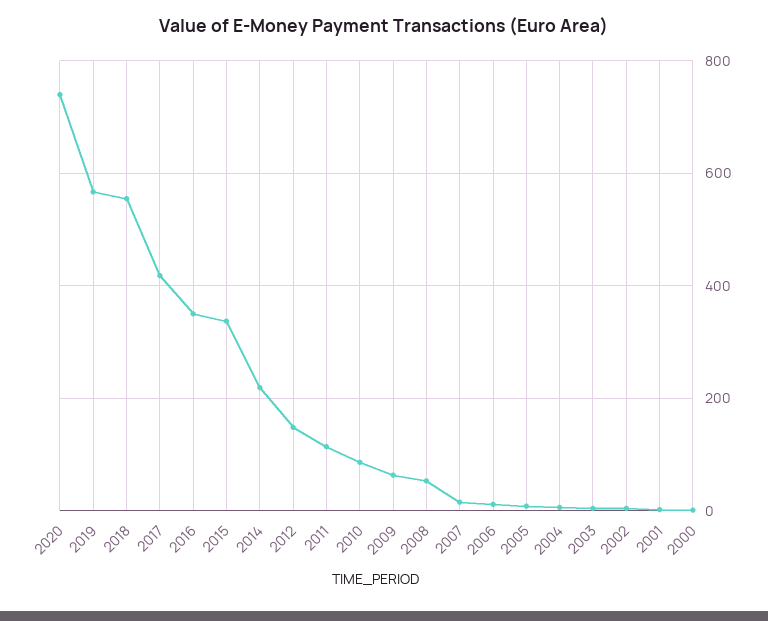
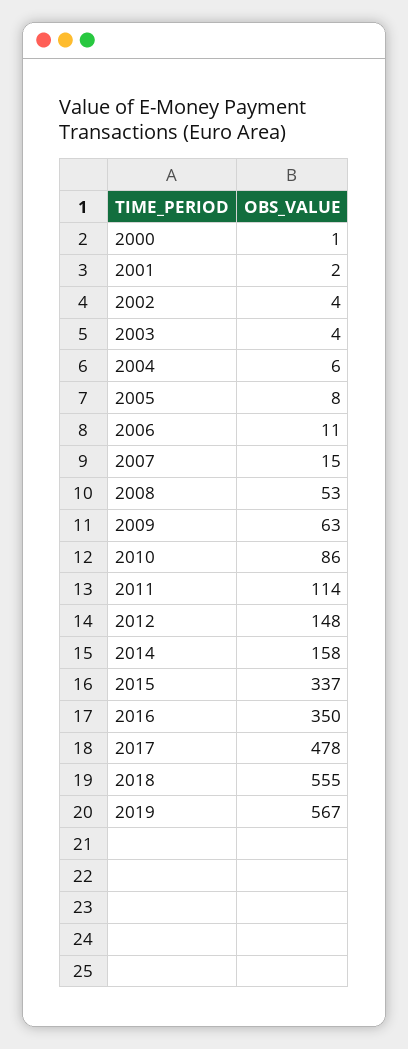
  {
-   "2020": 740,
    "2019": 567,
    "2018": 555,
-   "2017": 420,
+   "2017": 478,
    "2016": 350,
    "2015": 337,
-   "2014": 220,
+   "2014": 158,
    "2012": 148,
    "2011": 114,
    "2010": 86,
    "2009": 63,
    "2008": 53,
    "2007": 15,
    "2006": 11,
    "2005": 8,
    "2004": 6,
    "2003": 4,
    "2002": 4,
    "2001": 2,
    "2000": 1
  }

